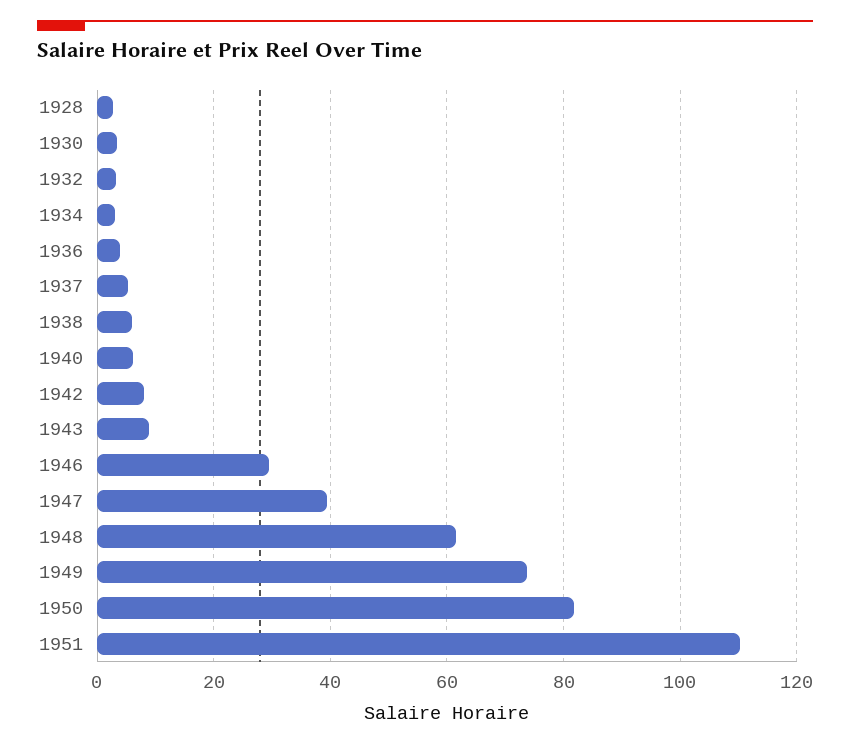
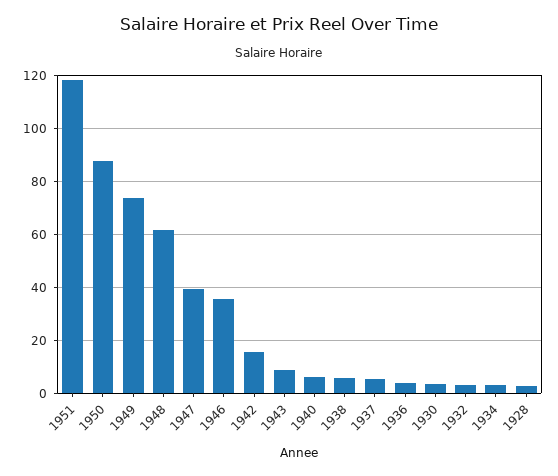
  {
    "1928": 2,
    "1930": 4,
    "1932": 4,
    "1934": 4,
    "1936": 4,
    "1937": 6,
    "1938": 6,
    "1940": 6,
-   "1942": 8,
+   "1942": 15,
    "1943": 8,
-   "1946": 30,
+   "1946": 35,
    "1947": 40,
    "1948": 62,
    "1949": 74,
-   "1950": 82,
+   "1950": 87.5,
-   "1951": 110
+   "1951": 117.5
  }

